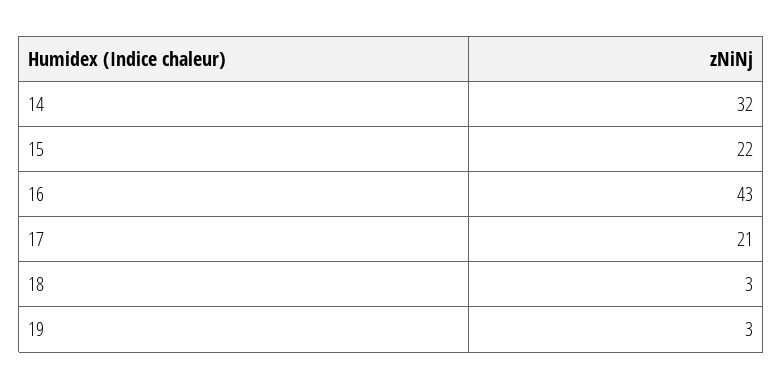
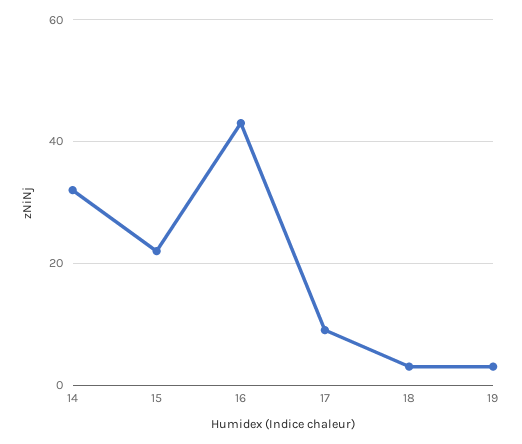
  {
    "14": 32,
    "15": 22,
    "16": 43,
-   "17": 21,
+   "17": 10,
    "18": 3,
    "19": 3
  }

